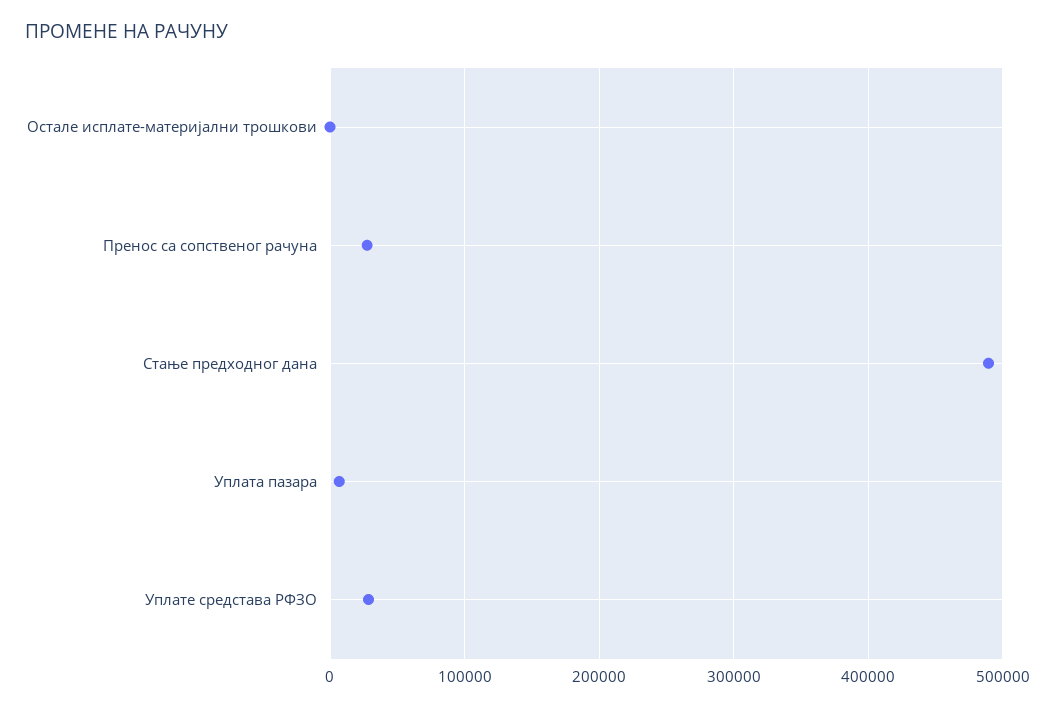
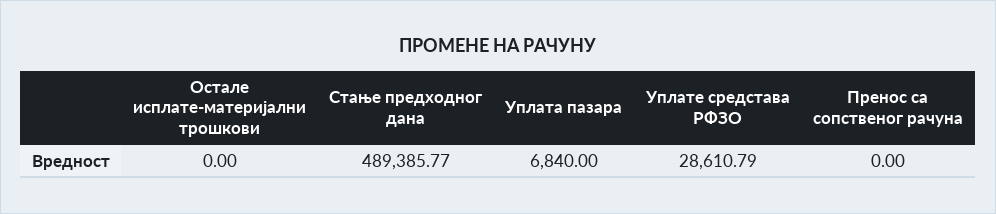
  {
    "Остале исплате-материјални трошкови": 0,
-   "Пренос са сопственог рачуна": 30000,
+   "Пренос са сопственог рачуна": 0,
    "Стање предходног дана": 489385.77,
    "Уплата пазара": 6840,
    "Уплате средстава РФЗО": 28610.79
  }

